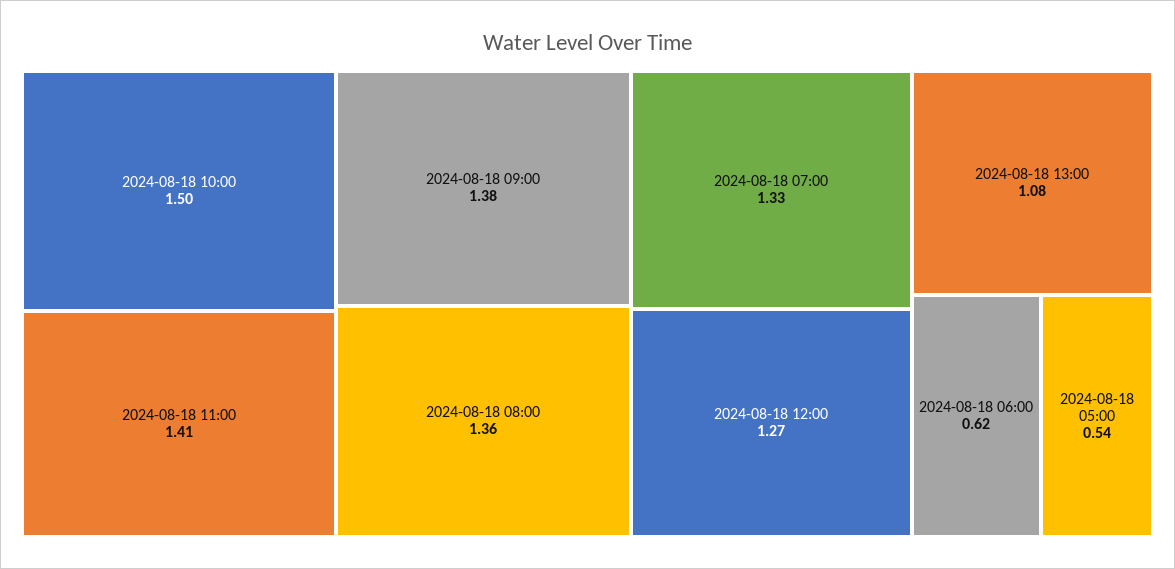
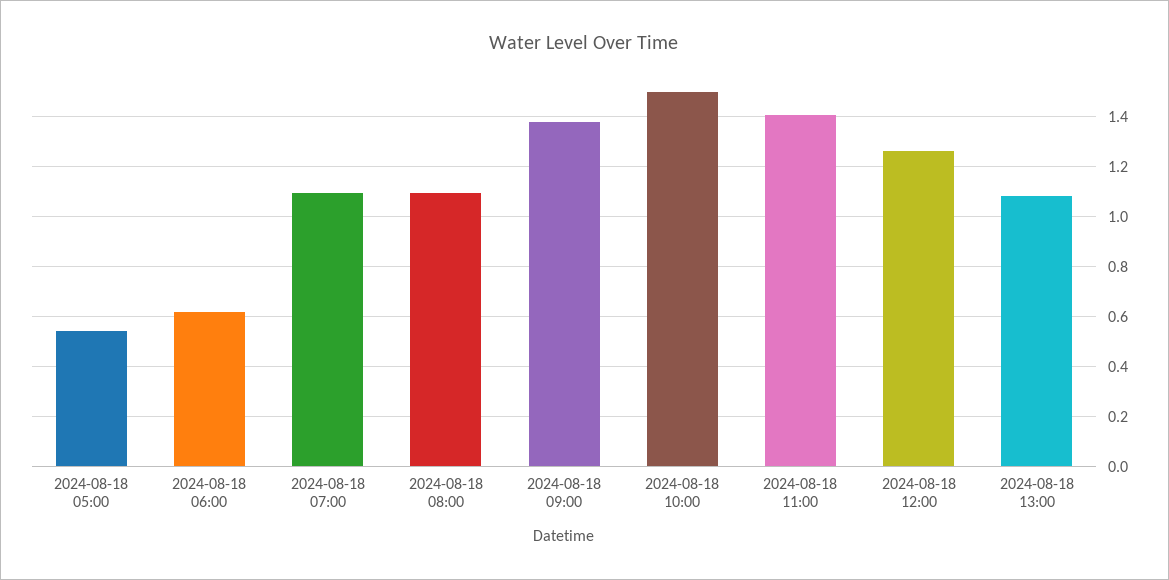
  {
    "2024-08-18 10:00": 1.5,
    "2024-08-18 11:00": 1.41,
    "2024-08-18 09:00": 1.38,
-   "2024-08-18 08:00": 1.36,
+   "2024-08-18 08:00": 1.1,
-   "2024-08-18 07:00": 1.33,
+   "2024-08-18 07:00": 1.1,
    "2024-08-18 12:00": 1.27,
    "2024-08-18 13:00": 1.08,
    "2024-08-18 06:00": 0.62,
    "2024-08-18 05:00": 0.54
  }

